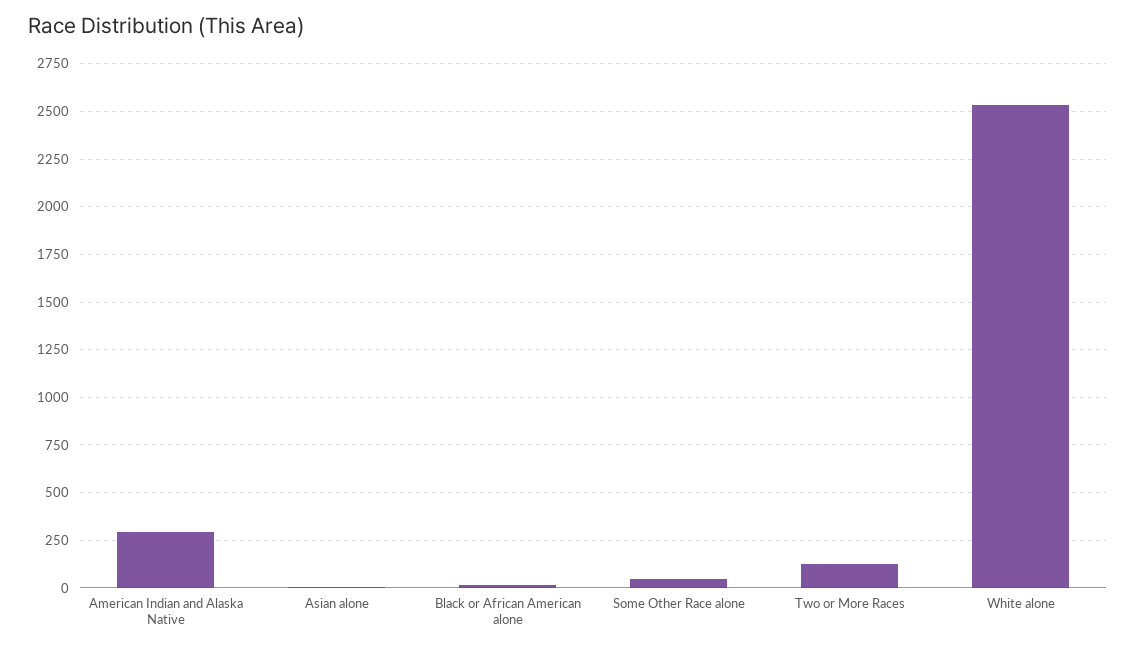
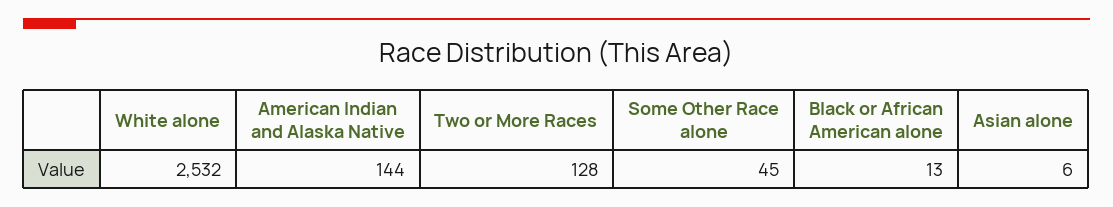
  {
-   "American Indian and Alaska Native": 300,
+   "American Indian and Alaska Native": 144,
    "Asian alone": 6,
    "Black or African American alone": 13,
    "Some Other Race alone": 45,
    "Two or More Races": 128,
    "White alone": 2532
  }

